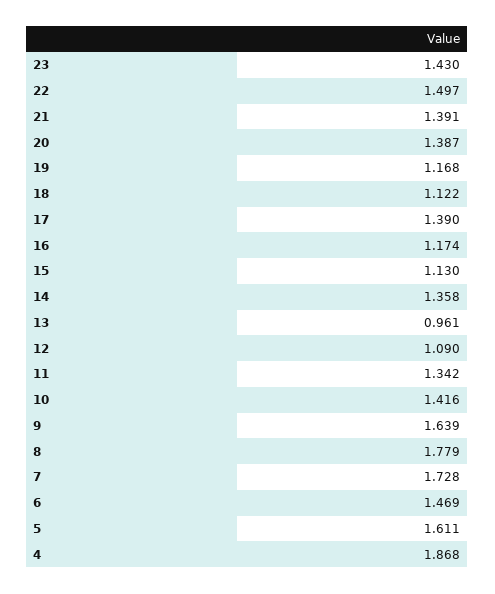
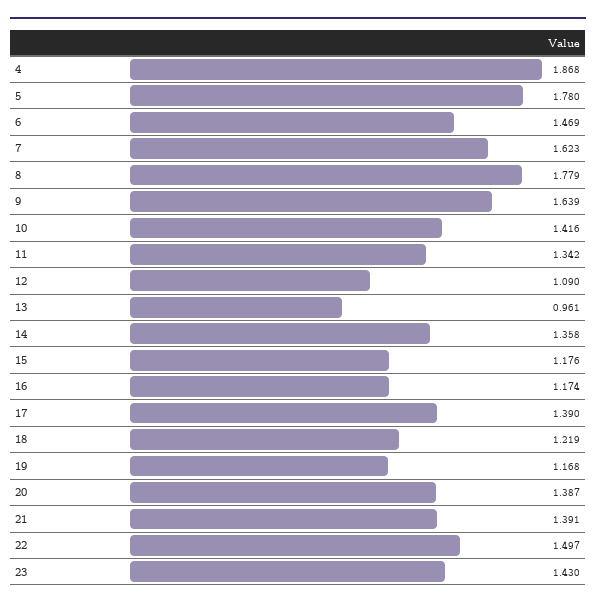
  {
    "23": 1.43,
    "22": 1.497,
    "21": 1.391,
    "20": 1.387,
    "19": 1.168,
-   "18": 1.122,
+   "18": 1.219,
    "17": 1.39,
    "16": 1.174,
-   "15": 1.13,
+   "15": 1.176,
    "14": 1.358,
    "13": 0.961,
    "12": 1.09,
    "11": 1.342,
    "10": 1.416,
    "9": 1.639,
    "8": 1.779,
-   "7": 1.728,
+   "7": 1.623,
    "6": 1.469,
-   "5": 1.611,
+   "5": 1.78,
    "4": 1.868
  }

